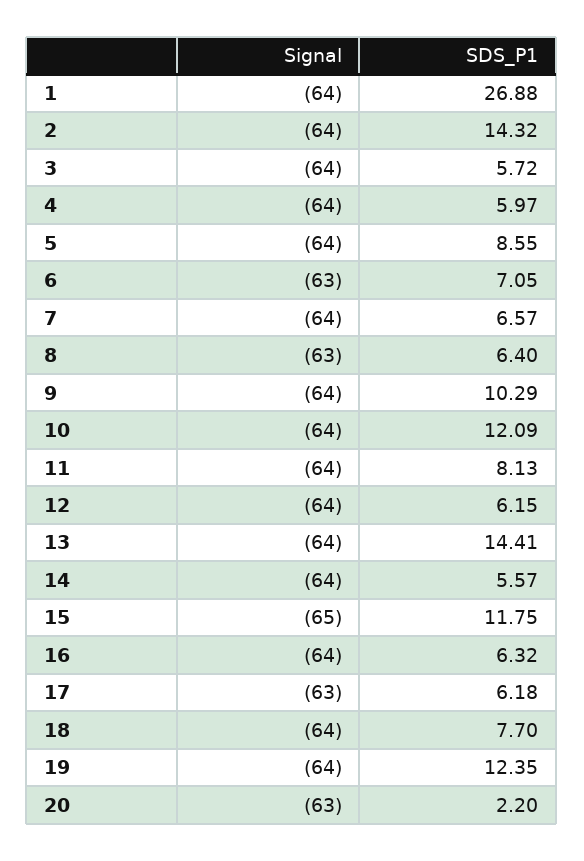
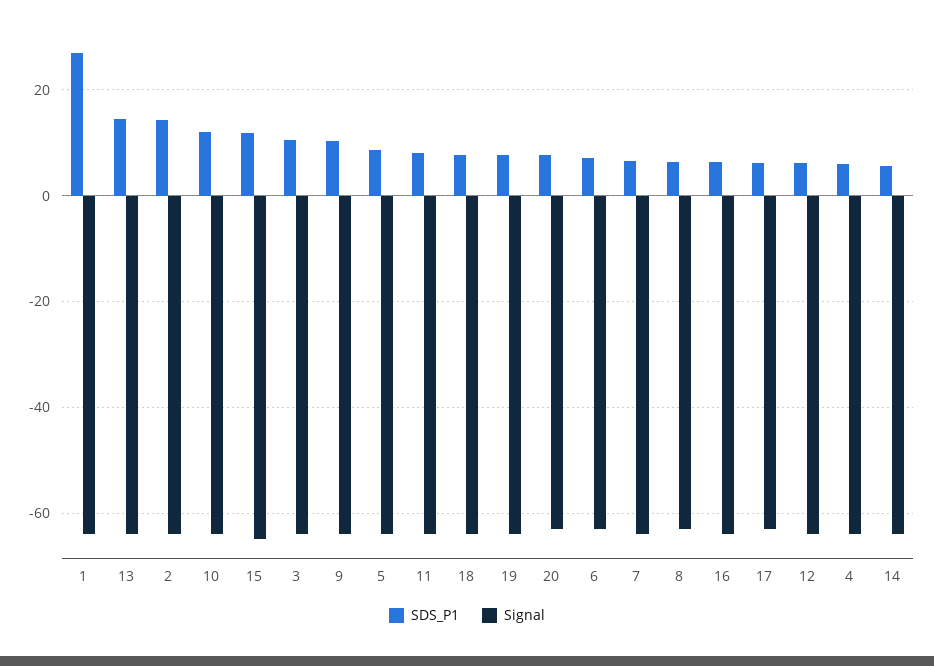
  {
    "Signal": {
      "1": -64,
      "2": -64,
      "3": -64,
      "4": -64,
      "5": -64,
      "6": -63,
      "7": -64,
      "8": -63,
      "9": -64,
      "10": -64,
      "11": -64,
      "12": -64,
      "13": -64,
      "14": -64,
      "15": -65,
      "16": -64,
      "17": -63,
      "18": -64,
      "19": -64,
      "20": -63
    },
    "SDS_P1": {
      "1": 26.88,
      "2": 14.32,
-     "3": 5.72,
+     "3": 10,
      "4": 5.97,
      "5": 8.55,
      "6": 7.05,
      "7": 6.57,
      "8": 6.4,
      "9": 10.29,
      "10": 12.09,
      "11": 8.13,
      "12": 6.15,
      "13": 14.41,
      "14": 5.57,
      "15": 11.75,
      "16": 6.32,
      "17": 6.18,
      "18": 7.7,
-     "19": 12.35,
+     "19": 8,
-     "20": 2.2
+     "20": 8
    }
  }

